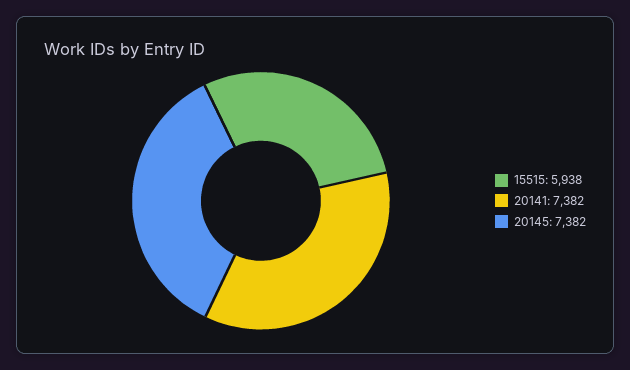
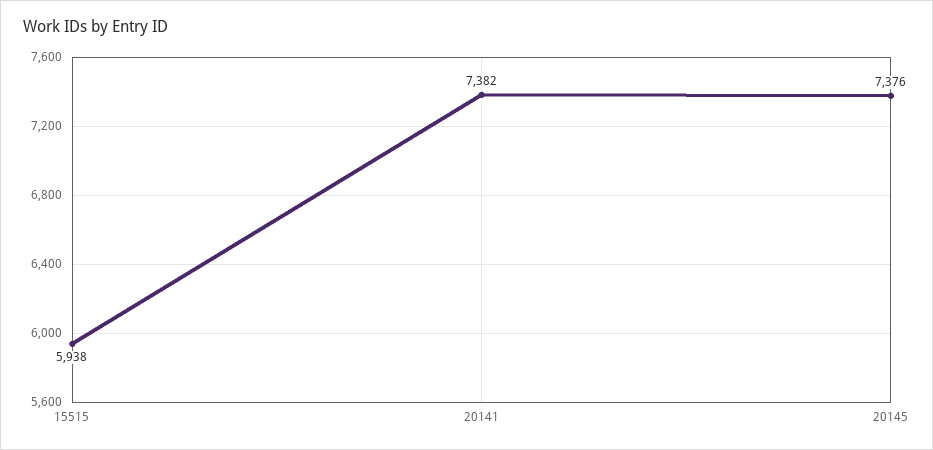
  {
    "15515": 5938,
    "20141": 7382,
-   "20145": 7382
+   "20145": 7376
  }

